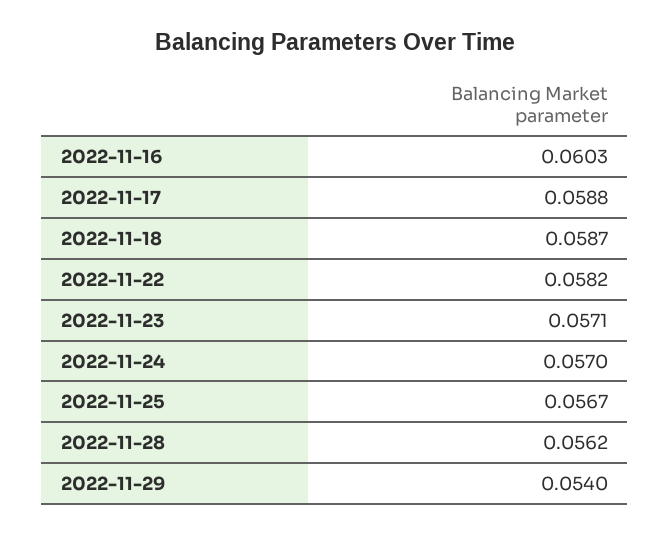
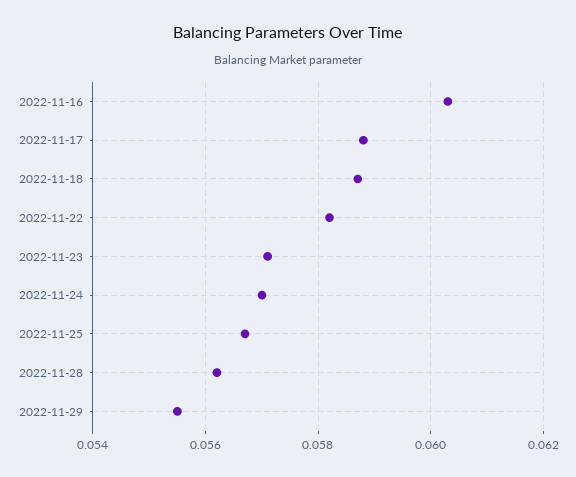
  {
    "2022-11-16": 0.0603,
    "2022-11-17": 0.0588,
    "2022-11-18": 0.0587,
    "2022-11-22": 0.0582,
    "2022-11-23": 0.0571,
    "2022-11-24": 0.057,
    "2022-11-25": 0.0567,
    "2022-11-28": 0.0562,
-   "2022-11-29": 0.054
+   "2022-11-29": 0.0555
  }

